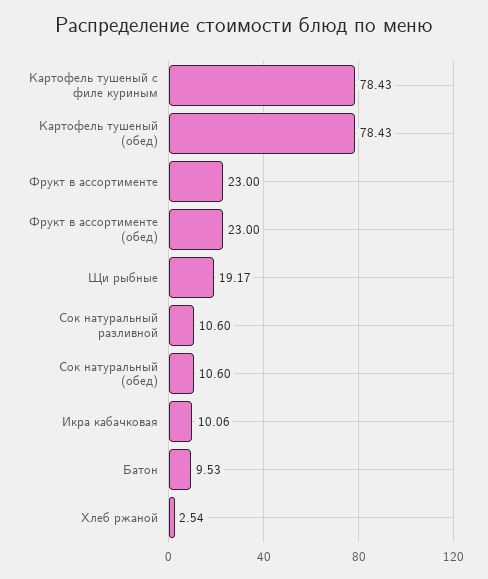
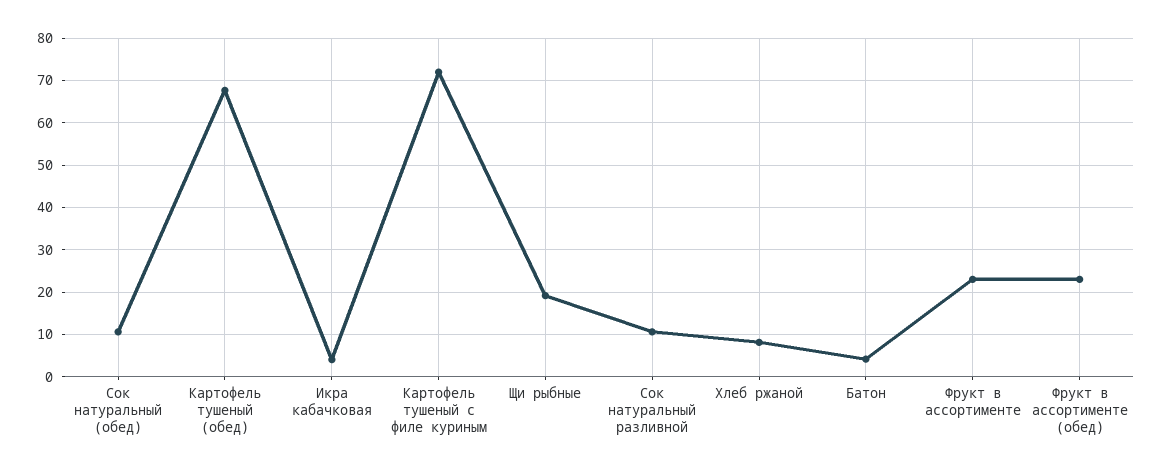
  {
-   "Картофель тушеный с филе куриным": 78.43,
+   "Картофель тушеный с филе куриным": 72,
-   "Картофель тушеный (обед)": 78.43,
+   "Картофель тушеный (обед)": 68,
    "Фрукт в ассортименте": 23,
    "Фрукт в ассортименте (обед)": 23,
    "Щи рыбные": 19.17,
    "Сок натуральный разливной": 10.6,
    "Сок натуральный (обед)": 10.6,
-   "Икра кабачковая": 10.06,
+   "Икра кабачковая": 4,
-   "Батон": 9.53,
+   "Батон": 4,
-   "Хлеб ржаной": 2.54
+   "Хлеб ржаной": 8
  }

